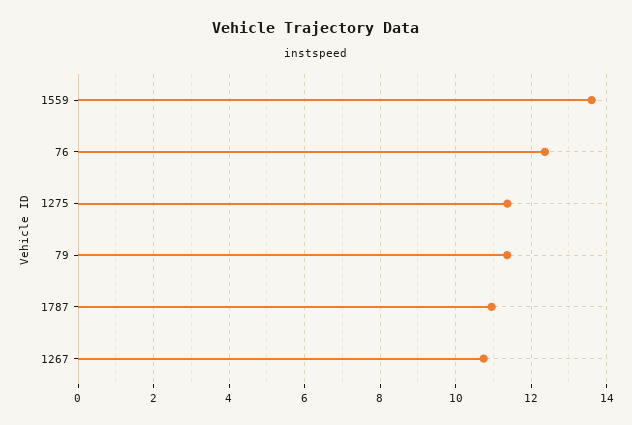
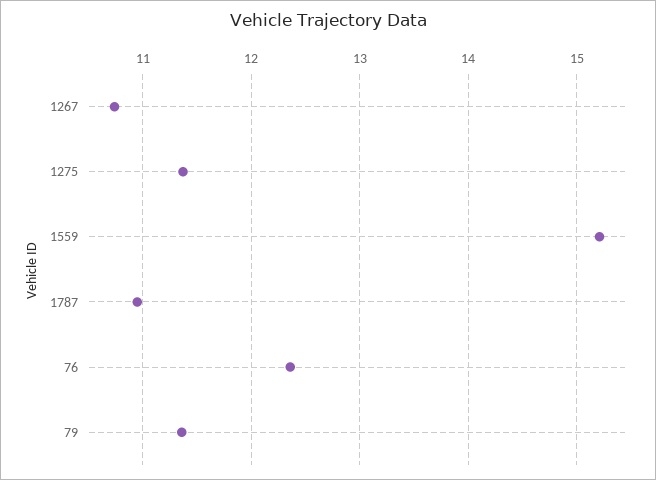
  {
-   "1559": 13.6,
+   "1559": 15.2,
    "76": 12.4,
    "1275": 11.4,
    "79": 11.4,
    "1787": 11,
    "1267": 10.7
  }

